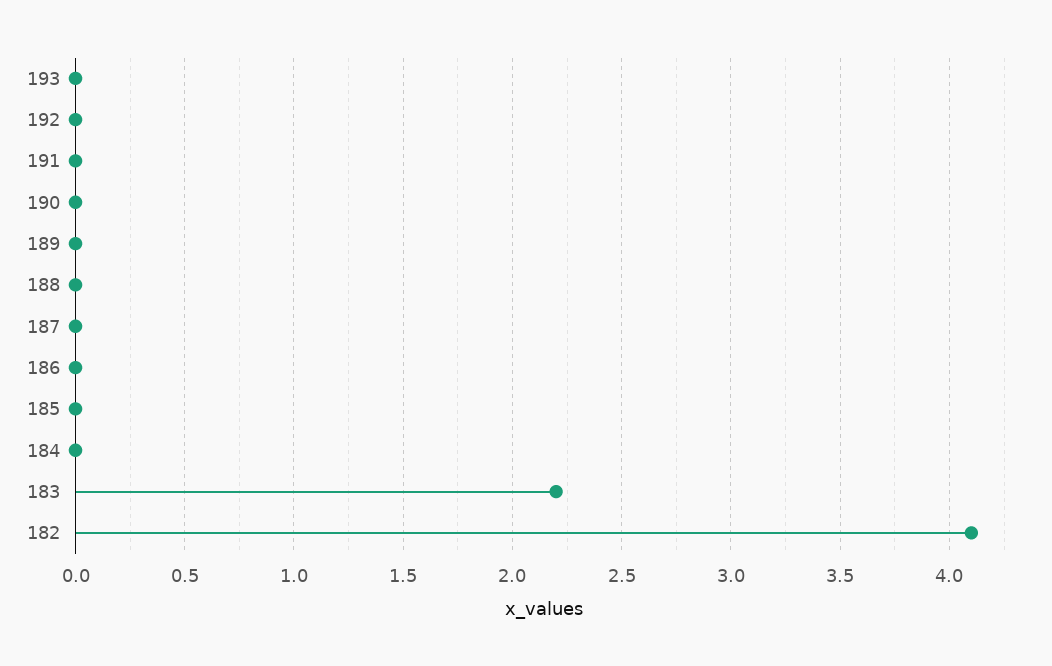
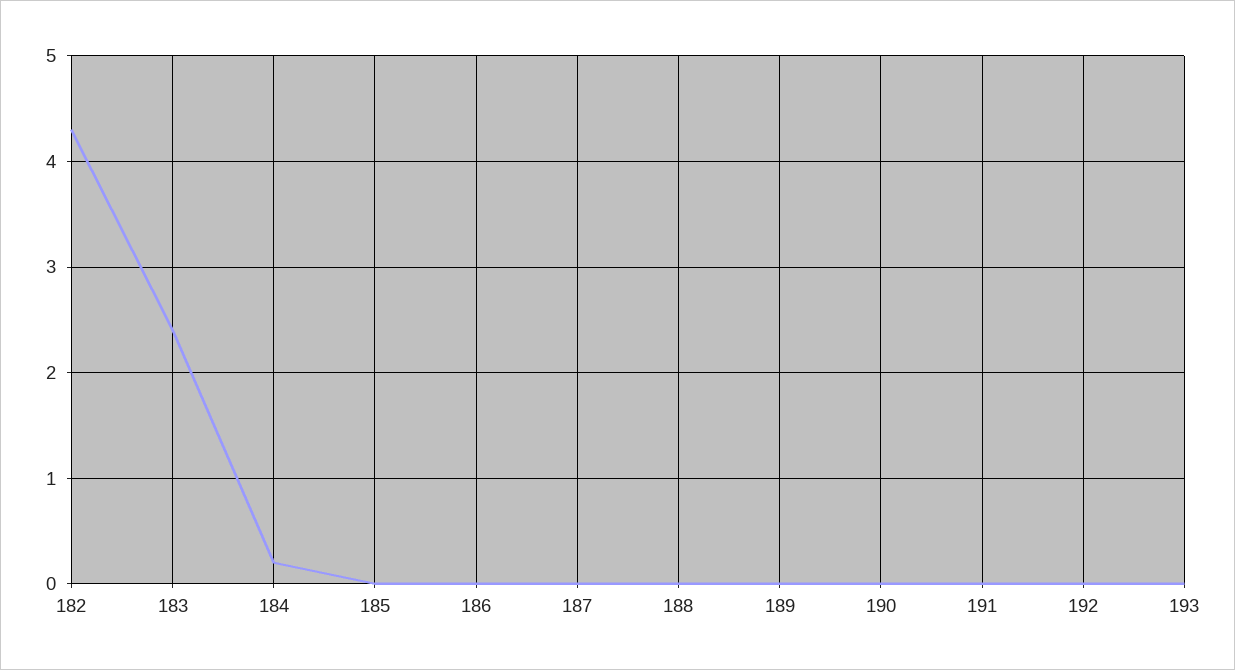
  {
    "193": 0,
    "192": 0,
    "191": 0,
    "190": 0,
    "189": 0,
    "188": 0,
    "187": 0,
    "186": 0,
    "185": 0,
-   "184": 0,
+   "184": 0.2,
-   "183": 2.2,
+   "183": 2.4,
-   "182": 4.1
+   "182": 4.3
  }

